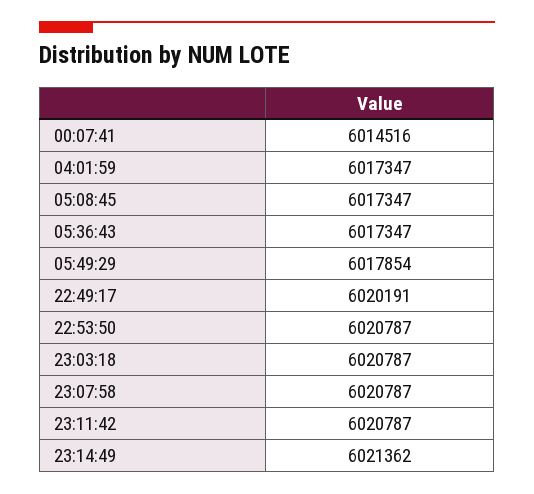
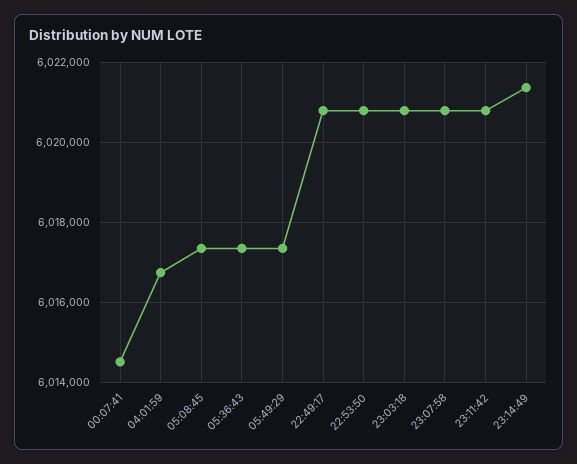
  {
    "00:07:41": 6014516,
-   "04:01:59": 6017347,
+   "04:01:59": 6016800,
    "05:08:45": 6017347,
    "05:36:43": 6017347,
-   "05:49:29": 6017854,
+   "05:49:29": 6017400,
-   "22:49:17": 6020191,
+   "22:49:17": 6020800,
    "22:53:50": 6020787,
    "23:03:18": 6020787,
    "23:07:58": 6020787,
    "23:11:42": 6020787,
    "23:14:49": 6021362
  }

